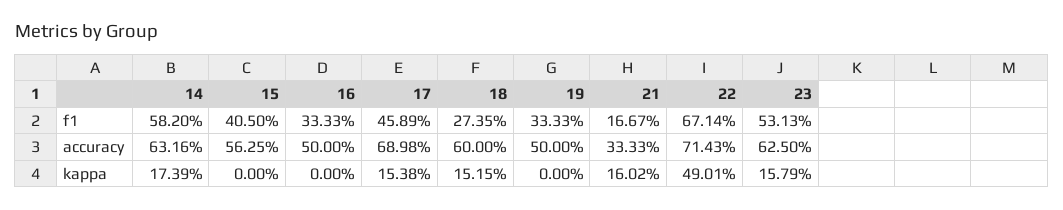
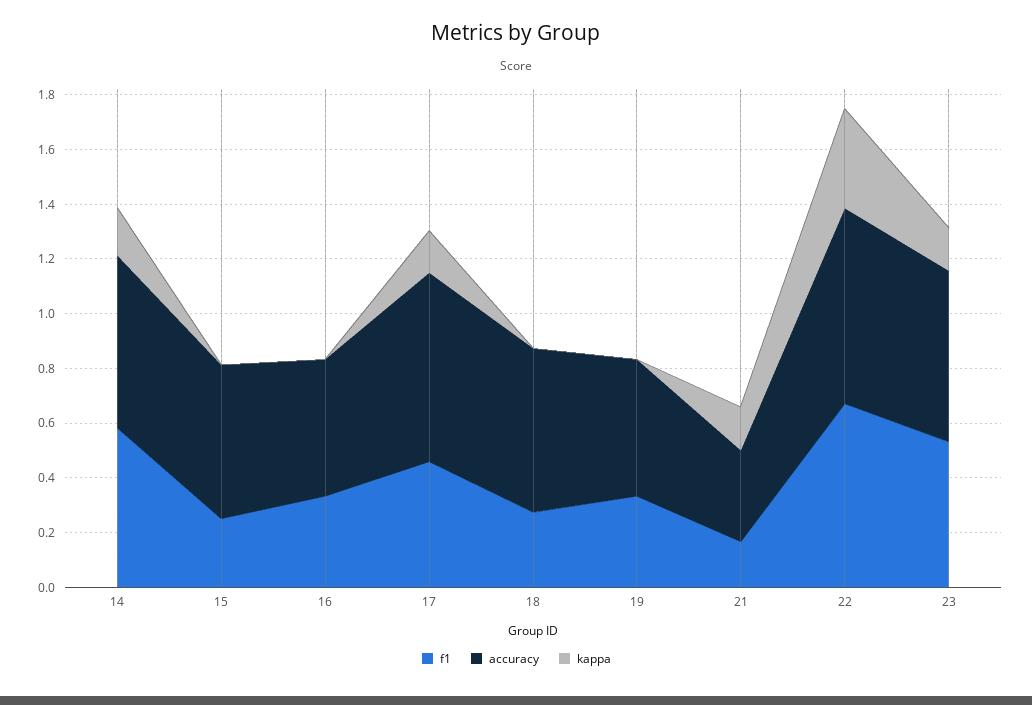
  {
    "f1": {
      "14": 0.582,
-     "15": 0.405,
+     "15": 0.25,
      "16": 0.3333,
      "17": 0.4589,
      "18": 0.2735,
      "19": 0.3333,
      "21": 0.1667,
      "22": 0.6714,
      "23": 0.5313
    },
    "accuracy": {
      "14": 0.6316,
      "15": 0.5625,
      "16": 0.5,
      "17": 0.6898,
      "18": 0.6,
      "19": 0.5,
      "21": 0.3333,
      "22": 0.7143,
      "23": 0.625
    },
    "kappa": {
      "14": 0.1739,
      "15": 0,
      "16": 0,
      "17": 0.1538,
-     "18": 0.1515,
+     "18": 0,
      "19": 0,
      "21": 0.1602,
-     "22": 0.4901,
+     "22": 0.35,
      "23": 0.1579
    }
  }

